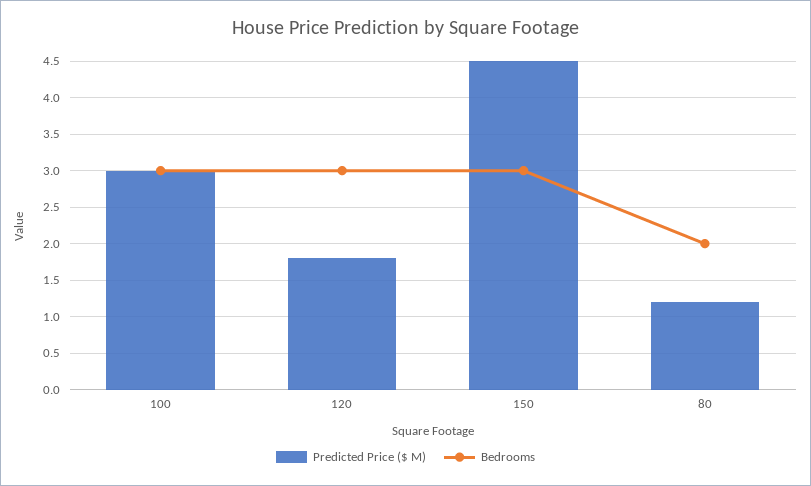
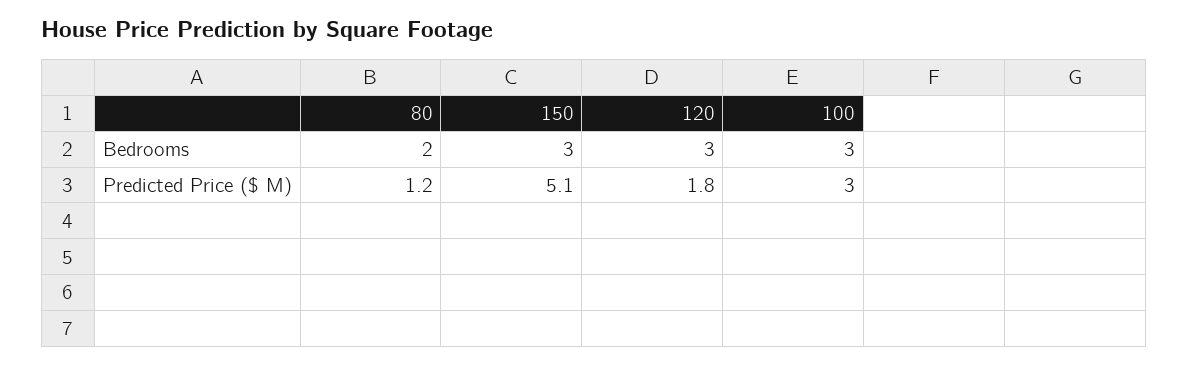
  {
    "Predicted Price ($ M)": {
      "100": 3,
      "120": 1.8,
-     "150": 4.5,
+     "150": 5.1,
      "80": 1.2
    },
    "Bedrooms": {
      "100": 3,
      "120": 3,
      "150": 3,
      "80": 2
    }
  }

